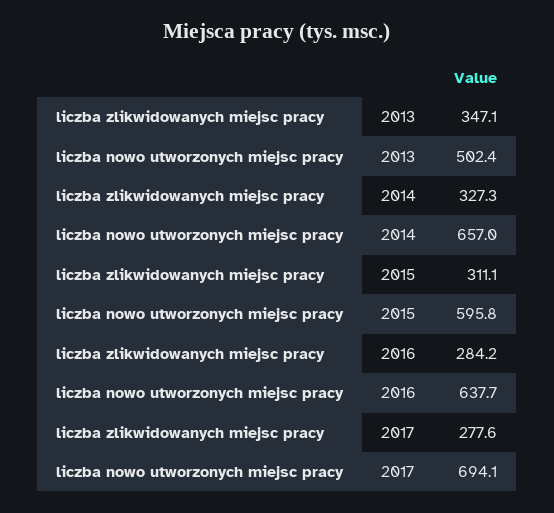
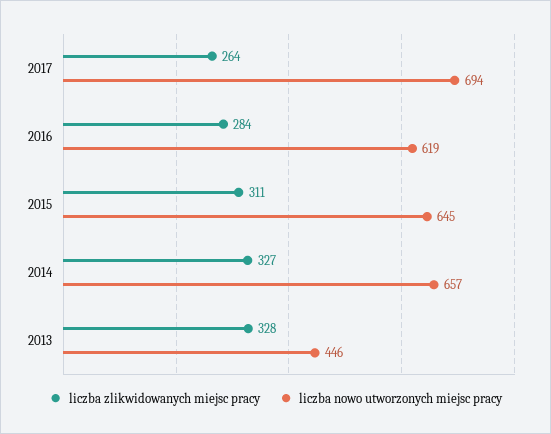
  {
    "liczba zlikwidowanych miejsc pracy": {
-     "2013": 347.1,
+     "2013": 328,
      "2014": 327.3,
      "2015": 311.1,
      "2016": 284.2,
-     "2017": 277.6
+     "2017": 264
    },
    "liczba nowo utworzonych miejsc pracy": {
-     "2013": 502.4,
+     "2013": 446,
      "2014": 657,
-     "2015": 595.8,
+     "2015": 645,
-     "2016": 637.7,
+     "2016": 619,
      "2017": 694.1
    }
  }

